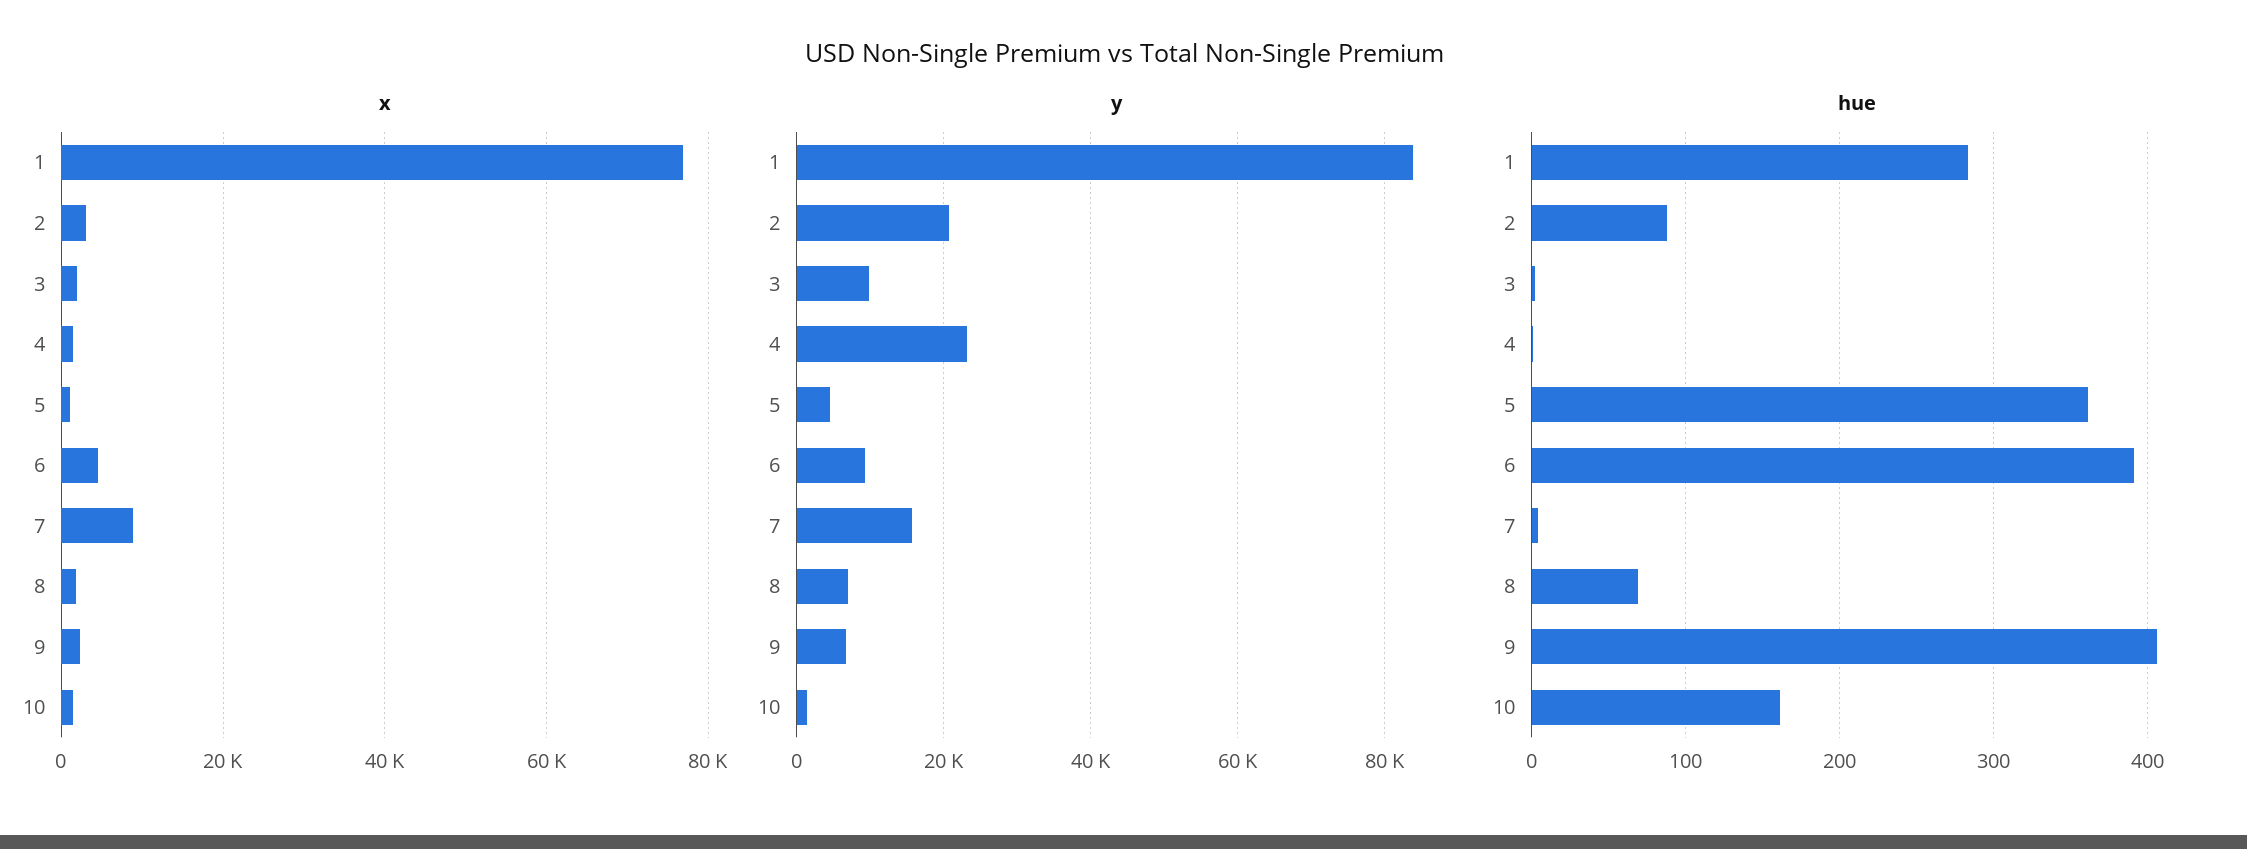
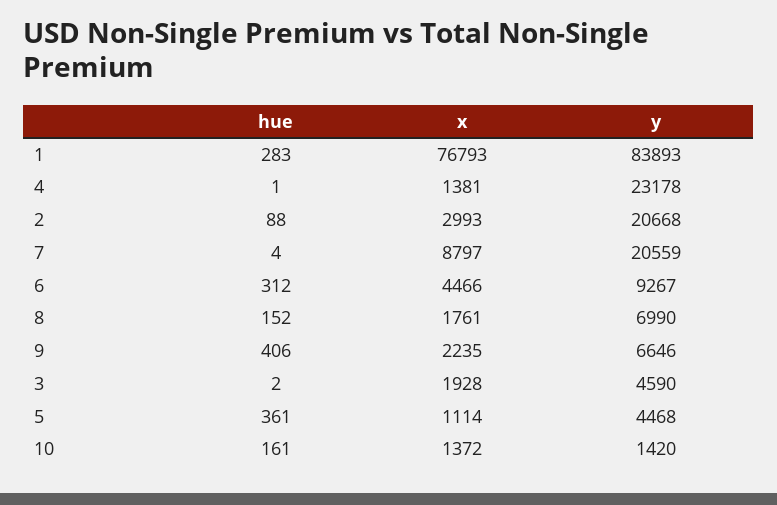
  {
    "x": {
      "1": 76793,
      "2": 2993,
      "3": 1928,
      "4": 1381,
      "5": 1114,
      "6": 4466,
      "7": 8797,
      "8": 1761,
      "9": 2235,
      "10": 1372
    },
    "y": {
      "1": 83893,
      "2": 20668,
-     "3": 10000,
+     "3": 4590,
      "4": 23178,
      "5": 4468,
      "6": 9267,
-     "7": 16000,
+     "7": 20559,
      "8": 6990,
      "9": 6646,
      "10": 1420
    },
    "hue": {
      "1": 283,
      "2": 88,
      "3": 2,
      "4": 1,
      "5": 361,
-     "6": 390,
+     "6": 312,
      "7": 4,
-     "8": 70,
+     "8": 152,
      "9": 406,
      "10": 161
    }
  }

